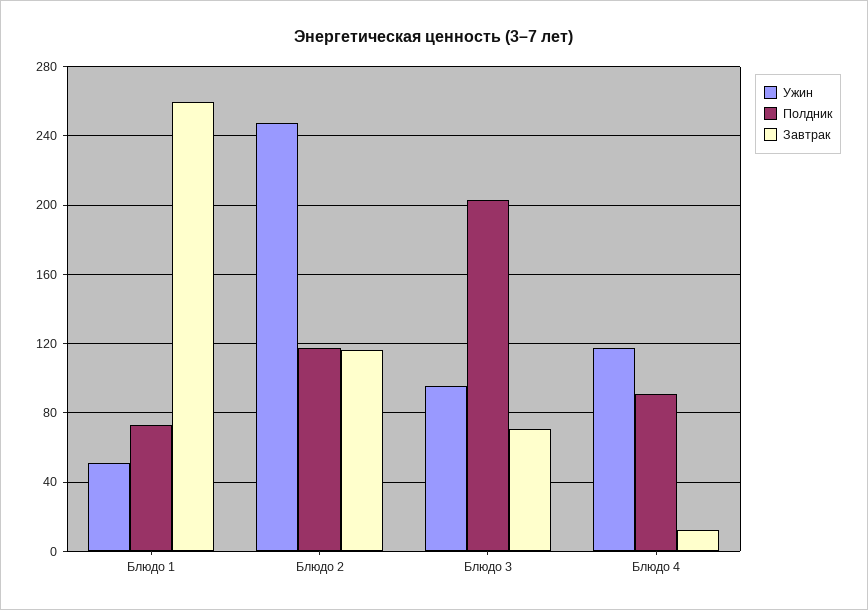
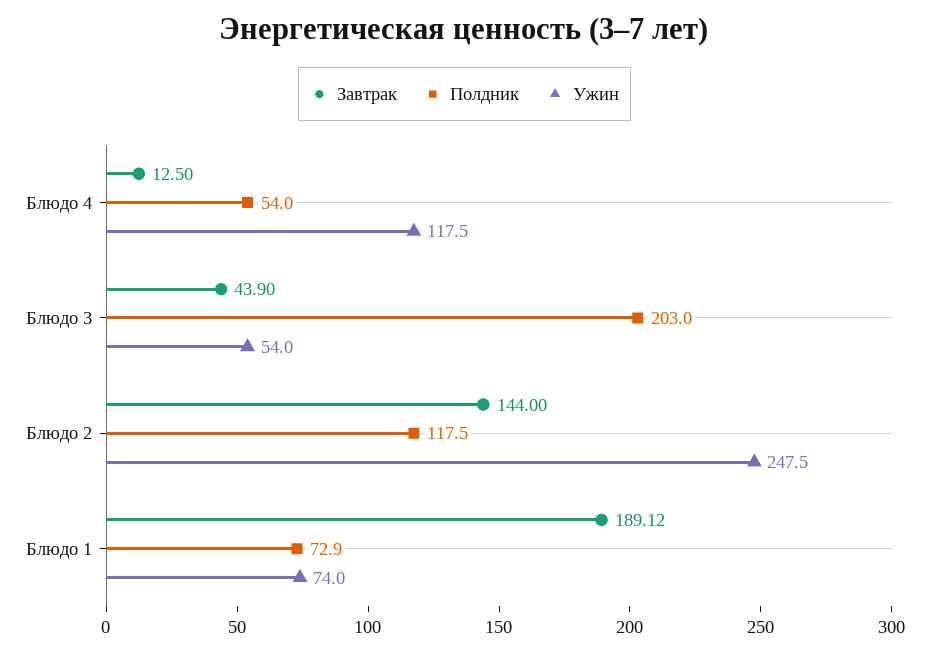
  {
    "Ужин": {
-     "Блюдо 1": 50,
+     "Блюдо 1": 74,
      "Блюдо 2": 247.5,
-     "Блюдо 3": 95,
+     "Блюдо 3": 54,
      "Блюдо 4": 117.5
    },
    "Полдник": {
      "Блюдо 1": 72.9,
      "Блюдо 2": 117.5,
      "Блюдо 3": 203,
-     "Блюдо 4": 90
+     "Блюдо 4": 54
    },
    "Завтрак": {
-     "Блюдо 1": 260,
+     "Блюдо 1": 189.12,
-     "Блюдо 2": 115,
+     "Блюдо 2": 144,
-     "Блюдо 3": 70,
+     "Блюдо 3": 43.9,
      "Блюдо 4": 12.5
    }
  }

